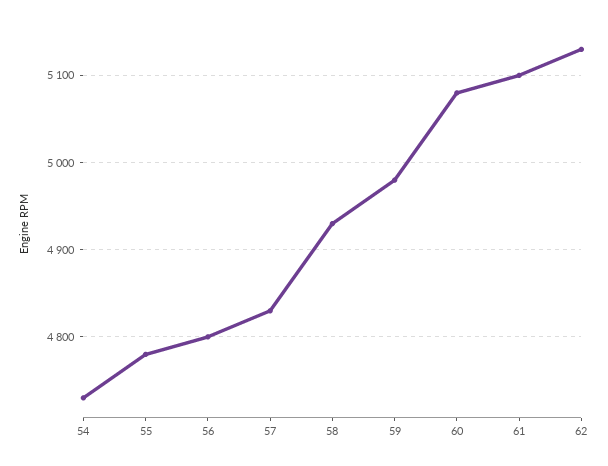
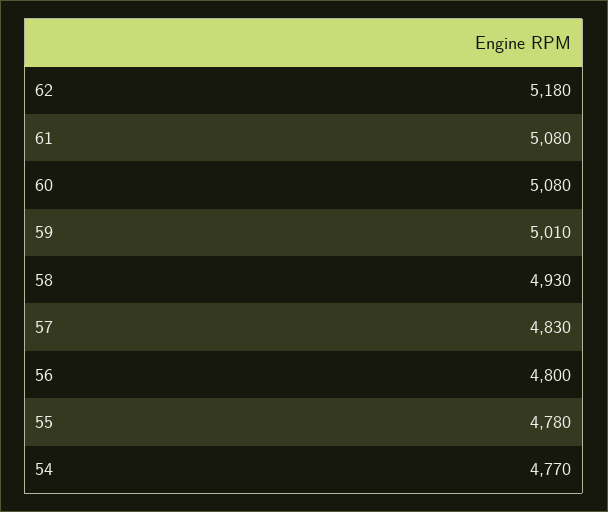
  {
-   "54": 4730,
+   "54": 4770,
    "55": 4780,
    "56": 4800,
    "57": 4830,
    "58": 4930,
-   "59": 4980,
+   "59": 5010,
    "60": 5080,
-   "61": 5100,
+   "61": 5080,
-   "62": 5130
+   "62": 5180
  }

